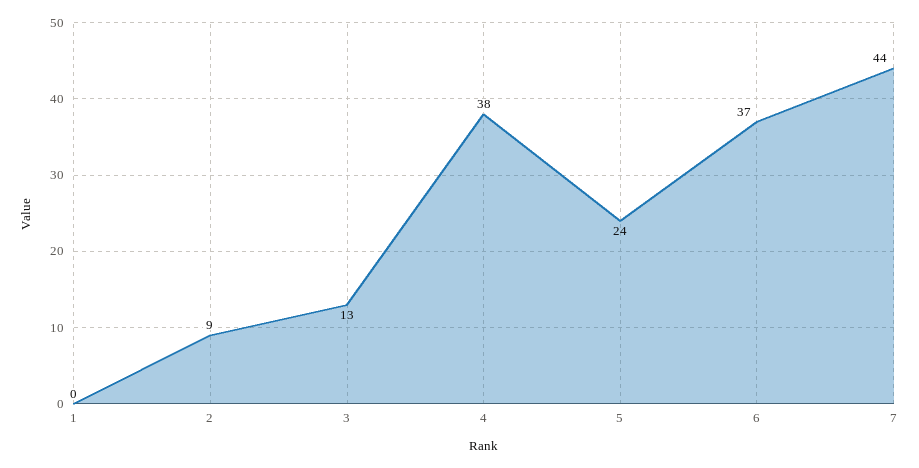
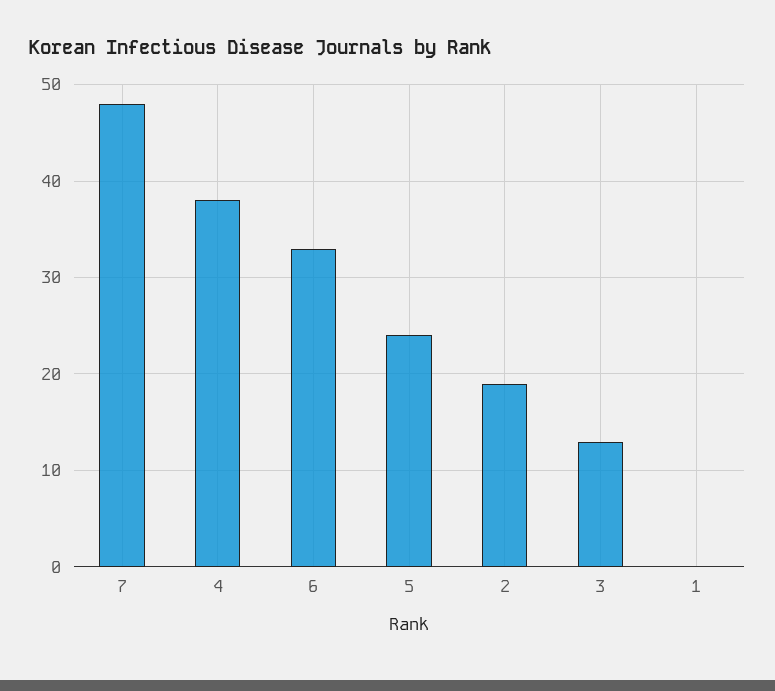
  {
    "1": 0,
-   "2": 9,
+   "2": 19,
    "3": 13,
    "4": 38,
    "5": 24,
-   "6": 37,
+   "6": 33,
-   "7": 44
+   "7": 48
  }

